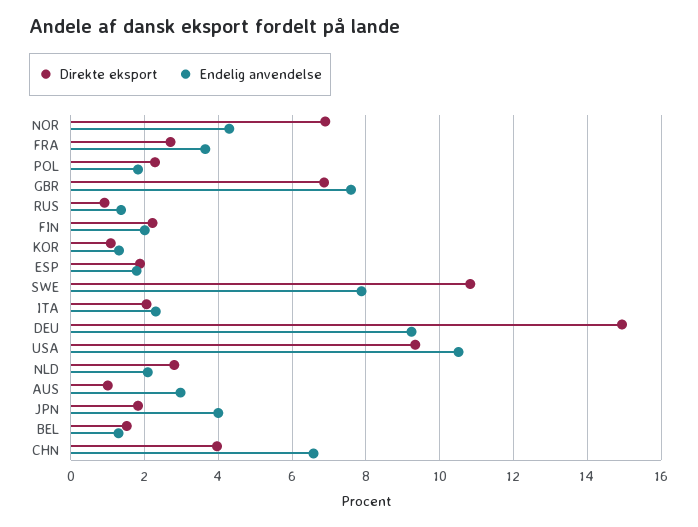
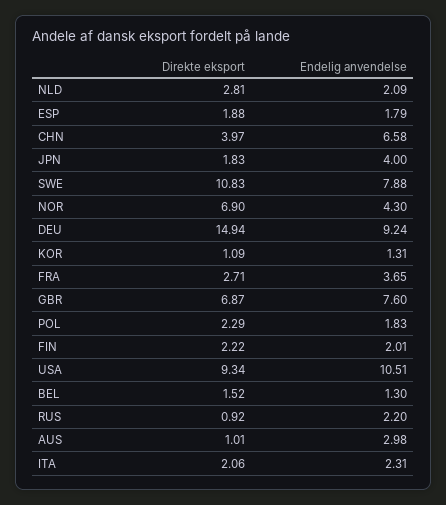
  {
    "Direkte eksport": {
      "NOR": 6.9,
      "FRA": 2.71,
      "POL": 2.29,
      "GBR": 6.87,
      "RUS": 0.92,
      "FIN": 2.22,
      "KOR": 1.09,
      "ESP": 1.88,
      "SWE": 10.83,
      "ITA": 2.06,
      "DEU": 14.94,
      "USA": 9.34,
      "NLD": 2.81,
      "AUS": 1.01,
      "JPN": 1.83,
      "BEL": 1.52,
      "CHN": 3.97
    },
    "Endelig anvendelse": {
      "NOR": 4.3,
      "FRA": 3.65,
      "POL": 1.83,
      "GBR": 7.6,
-     "RUS": 1.4,
+     "RUS": 2.2,
      "FIN": 2.01,
      "KOR": 1.31,
      "ESP": 1.79,
      "SWE": 7.88,
      "ITA": 2.31,
      "DEU": 9.24,
      "USA": 10.51,
      "NLD": 2.09,
      "AUS": 2.98,
      "JPN": 4,
      "BEL": 1.3,
      "CHN": 6.58
    }
  }

